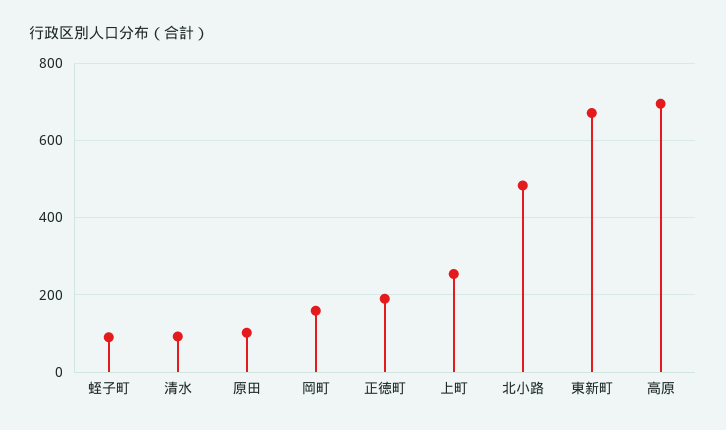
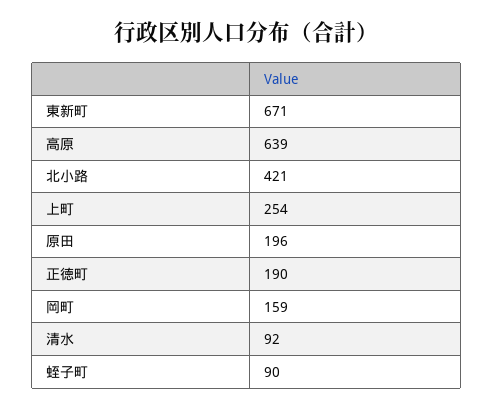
  {
    "蛭子町": 90,
    "清水": 92,
-   "原田": 100,
+   "原田": 196,
    "岡町": 159,
    "正徳町": 190,
    "上町": 254,
-   "北小路": 480,
+   "北小路": 421,
    "東新町": 671,
-   "高原": 700
+   "高原": 639
  }

